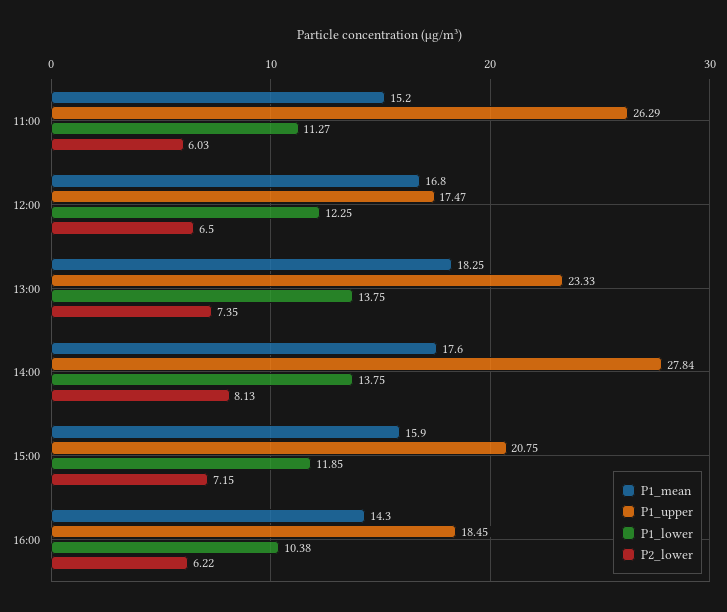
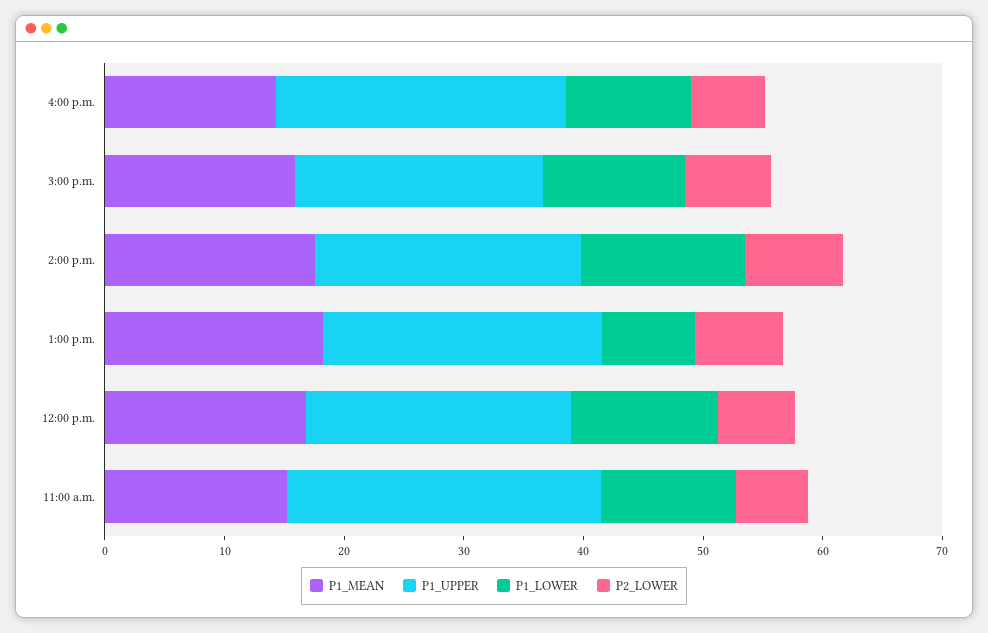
  {
    "P1_mean": {
      "11:00": 15.2,
      "12:00": 16.8,
      "13:00": 18.25,
      "14:00": 17.6,
      "15:00": 15.9,
      "16:00": 14.3
    },
    "P1_upper": {
      "11:00": 26.29,
-     "12:00": 17.47,
+     "12:00": 22,
      "13:00": 23.33,
-     "14:00": 27.84,
+     "14:00": 22,
      "15:00": 20.75,
-     "16:00": 18.45
+     "16:00": 24
    },
    "P1_lower": {
      "11:00": 11.27,
      "12:00": 12.25,
-     "13:00": 13.75,
+     "13:00": 8,
      "14:00": 13.75,
      "15:00": 11.85,
      "16:00": 10.38
    },
    "P2_lower": {
      "11:00": 6.03,
      "12:00": 6.5,
      "13:00": 7.35,
      "14:00": 8.13,
      "15:00": 7.15,
      "16:00": 6.22
    }
  }

